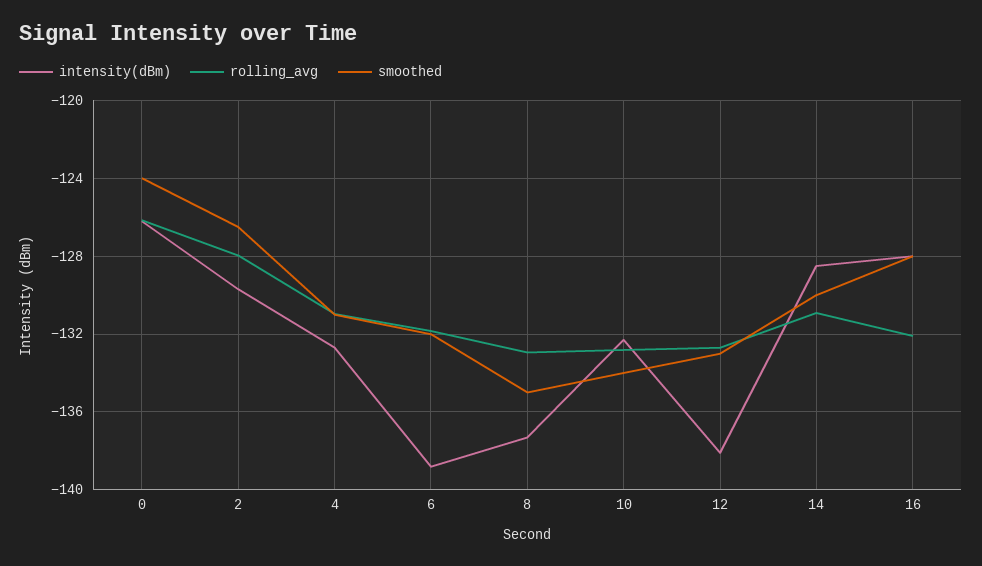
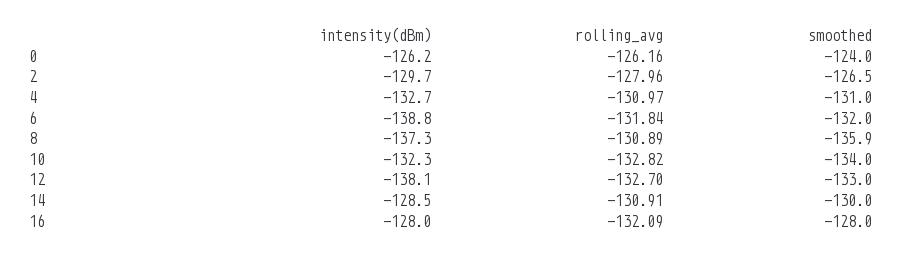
  {
    "intensity(dBm)": {
      "0": -126.2,
      "2": -129.7,
      "4": -132.7,
      "6": -138.8,
      "8": -137.3,
      "10": -132.3,
      "12": -138.1,
      "14": -128.5,
      "16": -128
    },
    "rolling_avg": {
      "0": -126.16,
      "2": -127.96,
      "4": -130.97,
      "6": -131.84,
-     "8": -133,
+     "8": -130.89,
      "10": -132.82,
      "12": -132.7,
      "14": -130.91,
      "16": -132.09
    },
    "smoothed": {
      "0": -124,
      "2": -126.5,
      "4": -131,
      "6": -132,
-     "8": -135,
+     "8": -135.9,
      "10": -134,
      "12": -133,
      "14": -130,
      "16": -128
    }
  }

